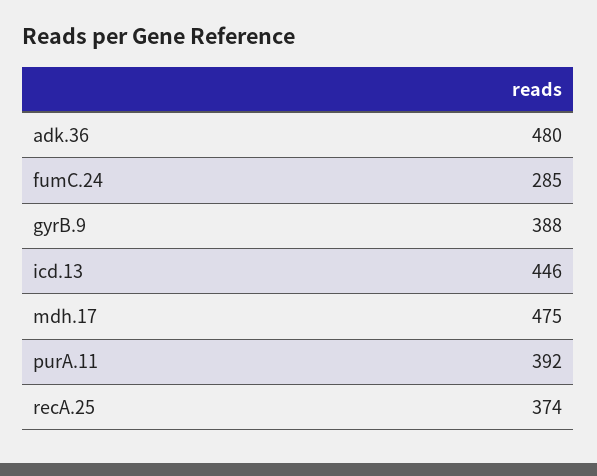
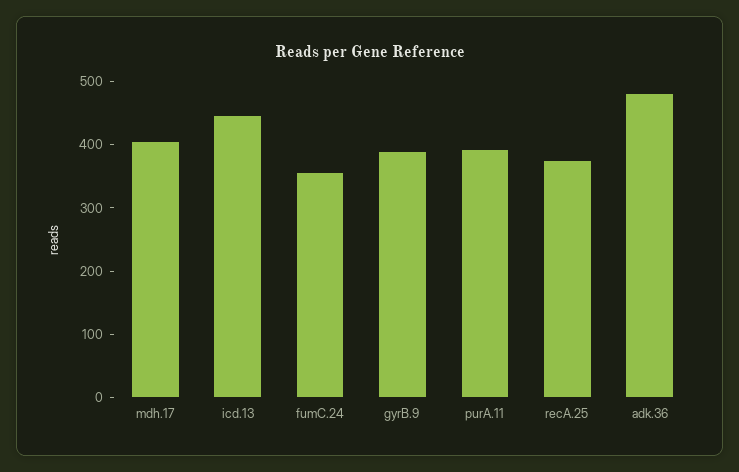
  {
    "adk.36": 480,
-   "fumC.24": 285,
+   "fumC.24": 360,
    "gyrB.9": 388,
    "icd.13": 446,
-   "mdh.17": 475,
+   "mdh.17": 400,
    "purA.11": 392,
    "recA.25": 374
  }

